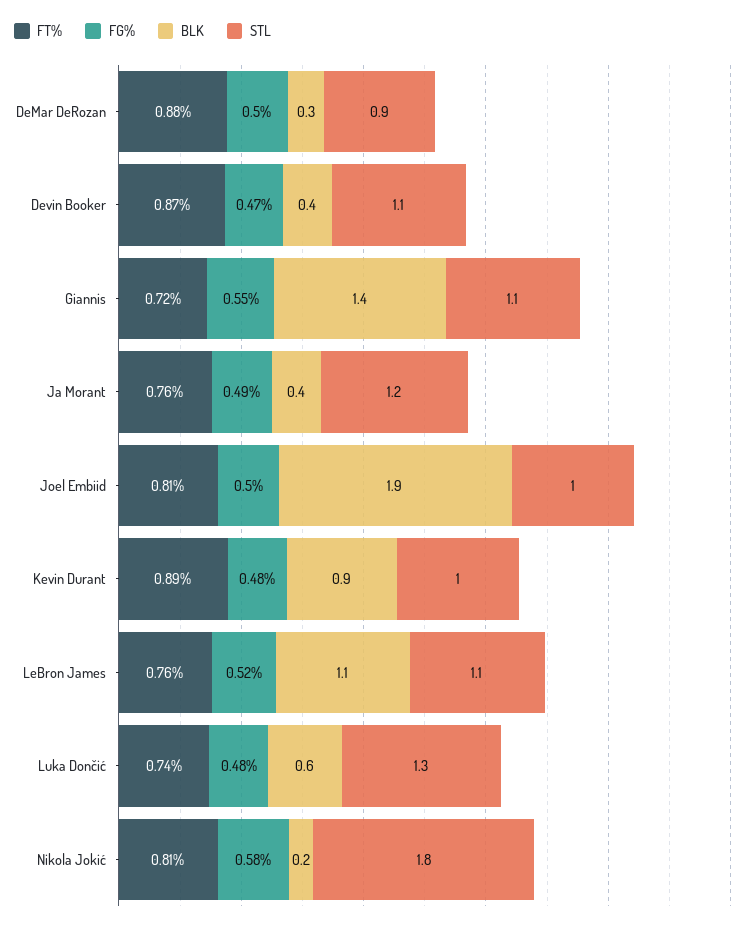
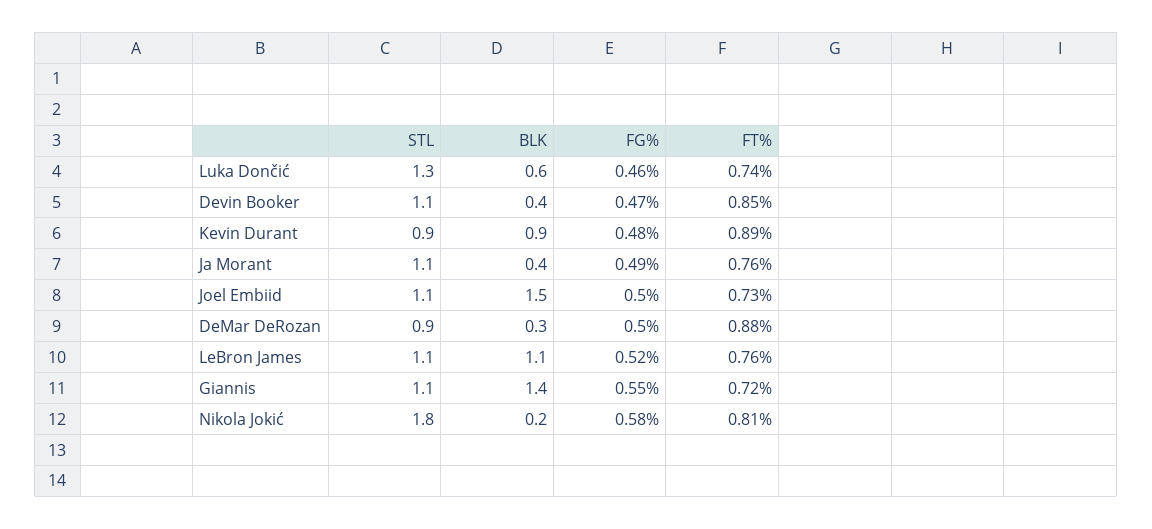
  {
    "FT%": {
      "DeMar DeRozan": 0.88,
-     "Devin Booker": 0.87,
+     "Devin Booker": 0.85,
      "Giannis": 0.72,
      "Ja Morant": 0.76,
-     "Joel Embiid": 0.81,
+     "Joel Embiid": 0.73,
      "Kevin Durant": 0.89,
      "LeBron James": 0.76,
      "Luka Dončić": 0.74,
      "Nikola Jokić": 0.81
    },
    "FG%": {
      "DeMar DeRozan": 0.5,
      "Devin Booker": 0.47,
      "Giannis": 0.55,
      "Ja Morant": 0.49,
      "Joel Embiid": 0.5,
      "Kevin Durant": 0.48,
      "LeBron James": 0.52,
-     "Luka Dončić": 0.48,
+     "Luka Dončić": 0.46,
      "Nikola Jokić": 0.58
    },
    "BLK": {
      "DeMar DeRozan": 0.3,
      "Devin Booker": 0.4,
      "Giannis": 1.4,
      "Ja Morant": 0.4,
-     "Joel Embiid": 1.9,
+     "Joel Embiid": 1.5,
      "Kevin Durant": 0.9,
      "LeBron James": 1.1,
      "Luka Dončić": 0.6,
      "Nikola Jokić": 0.2
    },
    "STL": {
      "DeMar DeRozan": 0.9,
      "Devin Booker": 1.1,
      "Giannis": 1.1,
-     "Ja Morant": 1.2,
+     "Ja Morant": 1.1,
-     "Joel Embiid": 1,
+     "Joel Embiid": 1.1,
-     "Kevin Durant": 1,
+     "Kevin Durant": 0.9,
      "LeBron James": 1.1,
      "Luka Dončić": 1.3,
      "Nikola Jokić": 1.8
    }
  }

